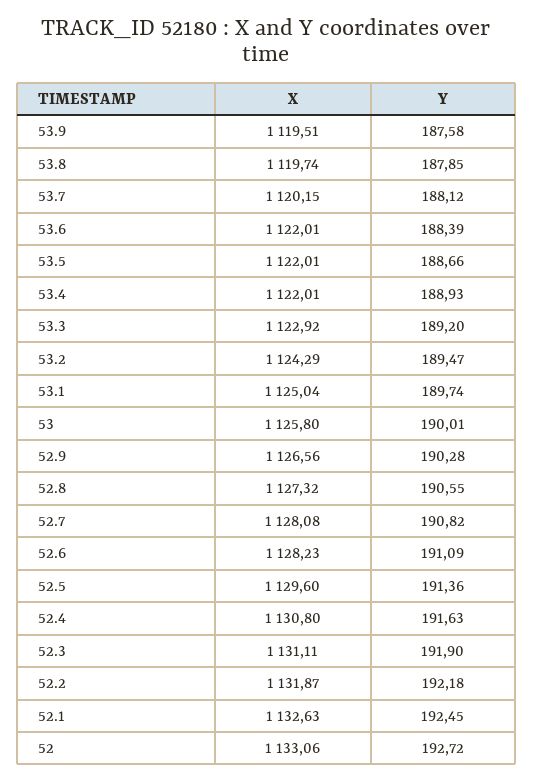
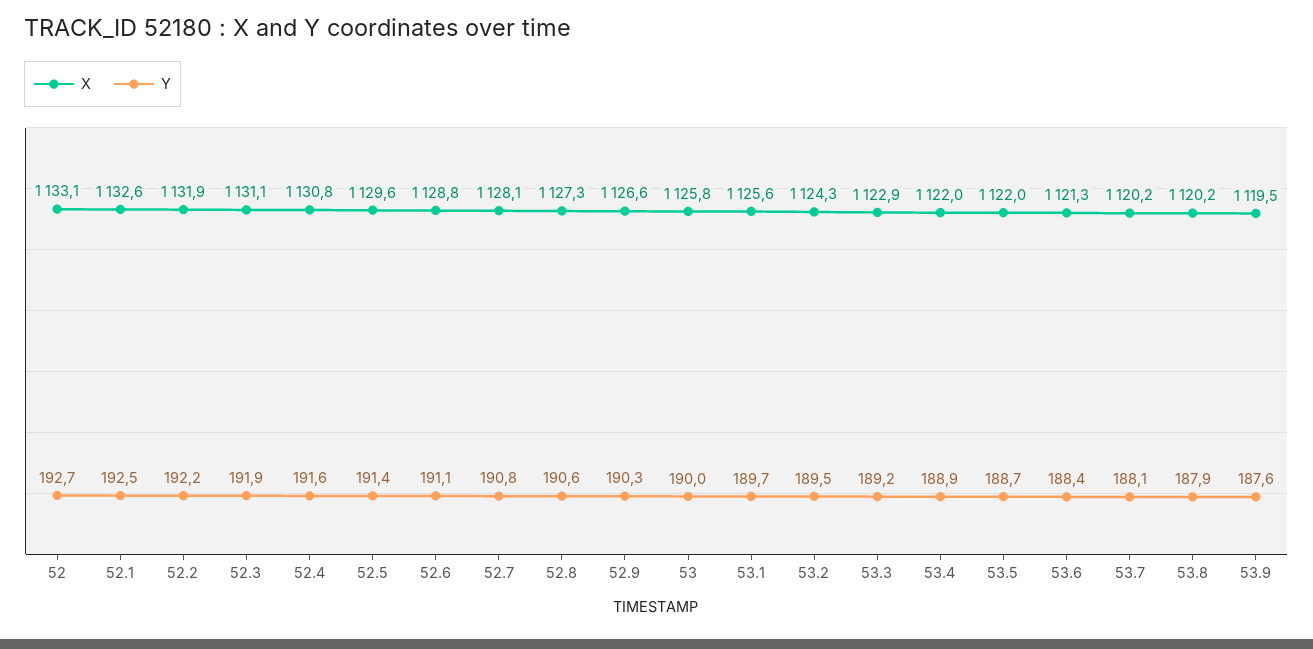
  {
    "X": {
      "53.9": 1119.51,
-     "53.8": 1119.74,
+     "53.8": 1120.2,
      "53.7": 1120.15,
-     "53.6": 1122.01,
+     "53.6": 1121.3,
      "53.5": 1122.01,
      "53.4": 1122.01,
      "53.3": 1122.92,
      "53.2": 1124.29,
-     "53.1": 1125.04,
+     "53.1": 1125.6,
      "53": 1125.8,
      "52.9": 1126.56,
      "52.8": 1127.32,
      "52.7": 1128.08,
-     "52.6": 1128.23,
+     "52.6": 1128.8,
      "52.5": 1129.6,
      "52.4": 1130.8,
      "52.3": 1131.11,
      "52.2": 1131.87,
      "52.1": 1132.63,
      "52": 1133.06
    },
    "Y": {
      "53.9": 187.58,
      "53.8": 187.85,
      "53.7": 188.12,
      "53.6": 188.39,
      "53.5": 188.66,
      "53.4": 188.93,
      "53.3": 189.2,
      "53.2": 189.47,
      "53.1": 189.74,
      "53": 190.01,
      "52.9": 190.28,
      "52.8": 190.55,
      "52.7": 190.82,
      "52.6": 191.09,
      "52.5": 191.36,
      "52.4": 191.63,
      "52.3": 191.9,
      "52.2": 192.18,
      "52.1": 192.45,
      "52": 192.72
    }
  }

